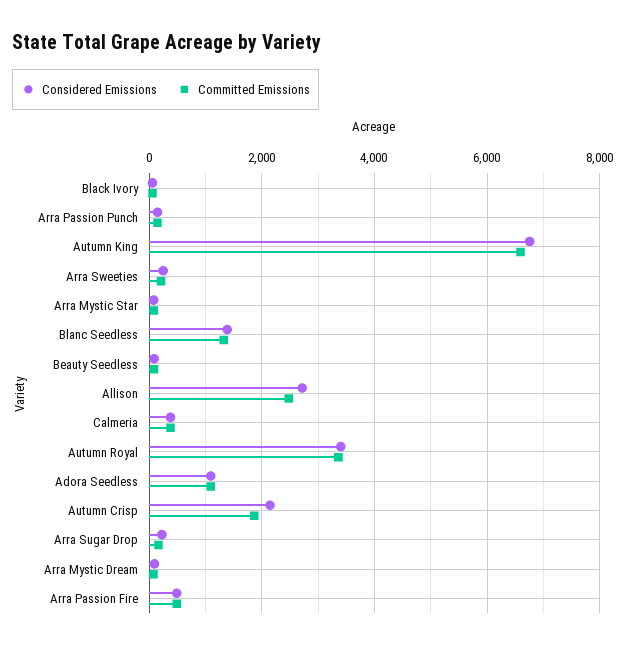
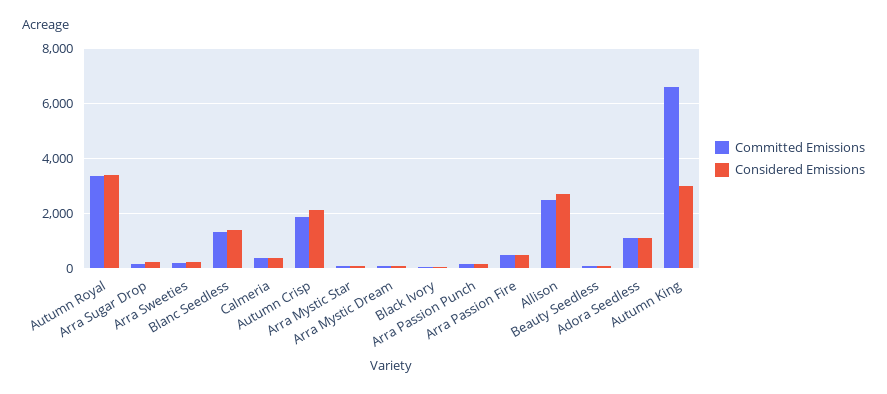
  {
    "Considered Emissions": {
      "Black Ivory": 0,
      "Arra Passion Punch": 200,
-     "Autumn King": 6800,
+     "Autumn King": 3000,
      "Arra Sweeties": 200,
      "Arra Mystic Star": 0,
      "Blanc Seedless": 1400,
      "Beauty Seedless": 0,
      "Allison": 2800,
      "Calmeria": 400,
      "Autumn Royal": 3400,
      "Adora Seedless": 1000,
      "Autumn Crisp": 2200,
      "Arra Sugar Drop": 200,
      "Arra Mystic Dream": 0,
      "Arra Passion Fire": 400
    },
    "Committed Emissions": {
      "Black Ivory": 0,
      "Arra Passion Punch": 200,
      "Autumn King": 6600,
      "Arra Sweeties": 200,
      "Arra Mystic Star": 0,
      "Blanc Seedless": 1400,
      "Beauty Seedless": 0,
      "Allison": 2400,
      "Calmeria": 400,
      "Autumn Royal": 3400,
      "Adora Seedless": 1000,
      "Autumn Crisp": 1800,
      "Arra Sugar Drop": 200,
      "Arra Mystic Dream": 0,
      "Arra Passion Fire": 400
    }
  }

